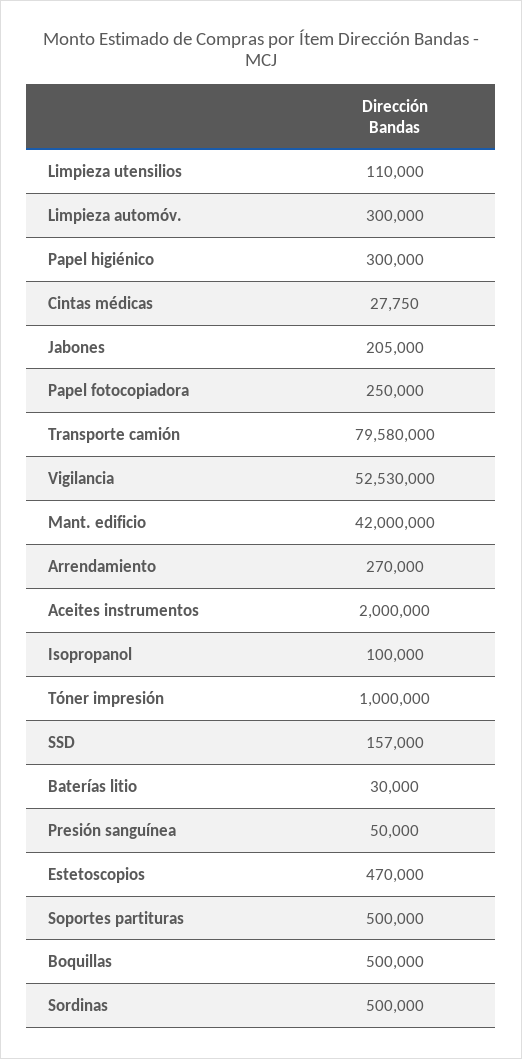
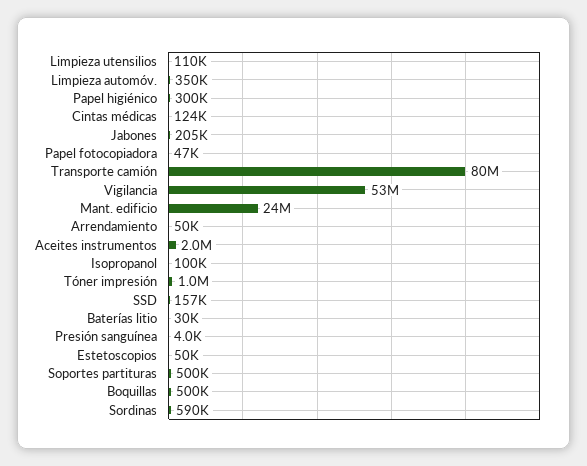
  {
    "Limpieza utensilios": 110000,
-   "Limpieza automóv.": 300000,
+   "Limpieza automóv.": 350000,
    "Papel higiénico": 300000,
-   "Cintas médicas": 27750,
+   "Cintas médicas": 124000,
    "Jabones": 205000,
-   "Papel fotocopiadora": 250000,
+   "Papel fotocopiadora": 47000,
    "Transporte camión": 79580000,
    "Vigilancia": 52530000,
-   "Mant. edificio": 42000000,
+   "Mant. edificio": 24000000,
-   "Arrendamiento": 270000,
+   "Arrendamiento": 50000,
    "Aceites instrumentos": 2000000,
    "Isopropanol": 100000,
    "Tóner impresión": 1000000,
    "SSD": 157000,
    "Baterías litio": 30000,
-   "Presión sanguínea": 50000,
+   "Presión sanguínea": 4000,
-   "Estetoscopios": 470000,
+   "Estetoscopios": 50000,
    "Soportes partituras": 500000,
    "Boquillas": 500000,
-   "Sordinas": 500000
+   "Sordinas": 590000
  }

